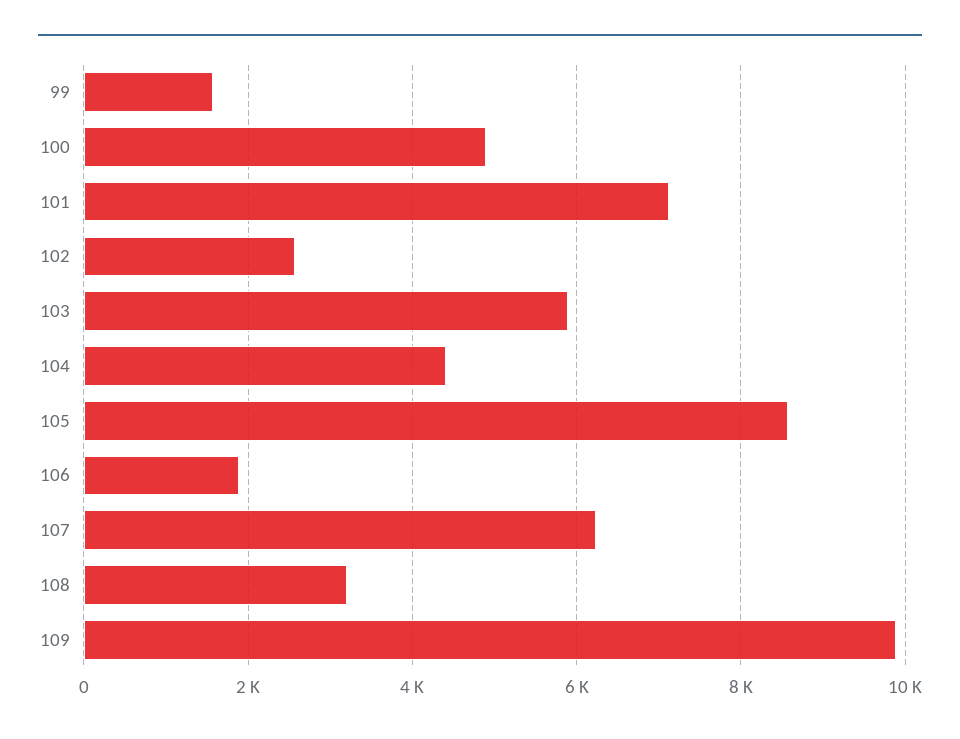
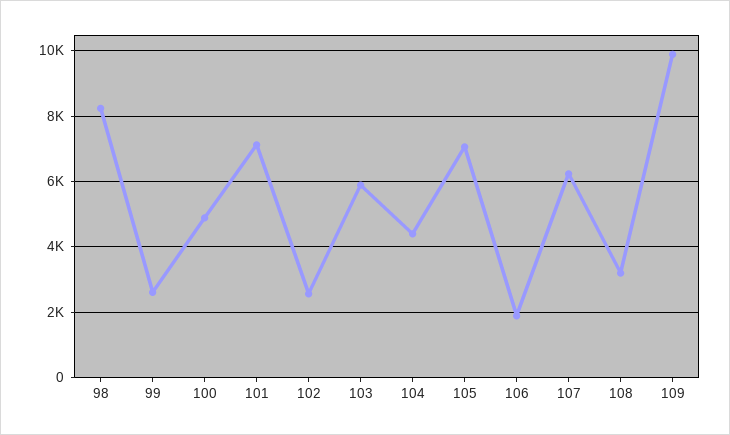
  {
-   "99": 1600,
+   "99": 2600,
    "100": 4800,
    "101": 7200,
    "102": 2600,
    "103": 5800,
    "104": 4400,
-   "105": 8600,
+   "105": 7000,
    "106": 1800,
    "107": 6200,
    "108": 3200,
-   "109": 9800
+   "109": 9800,
+   "98": 8200
  }

